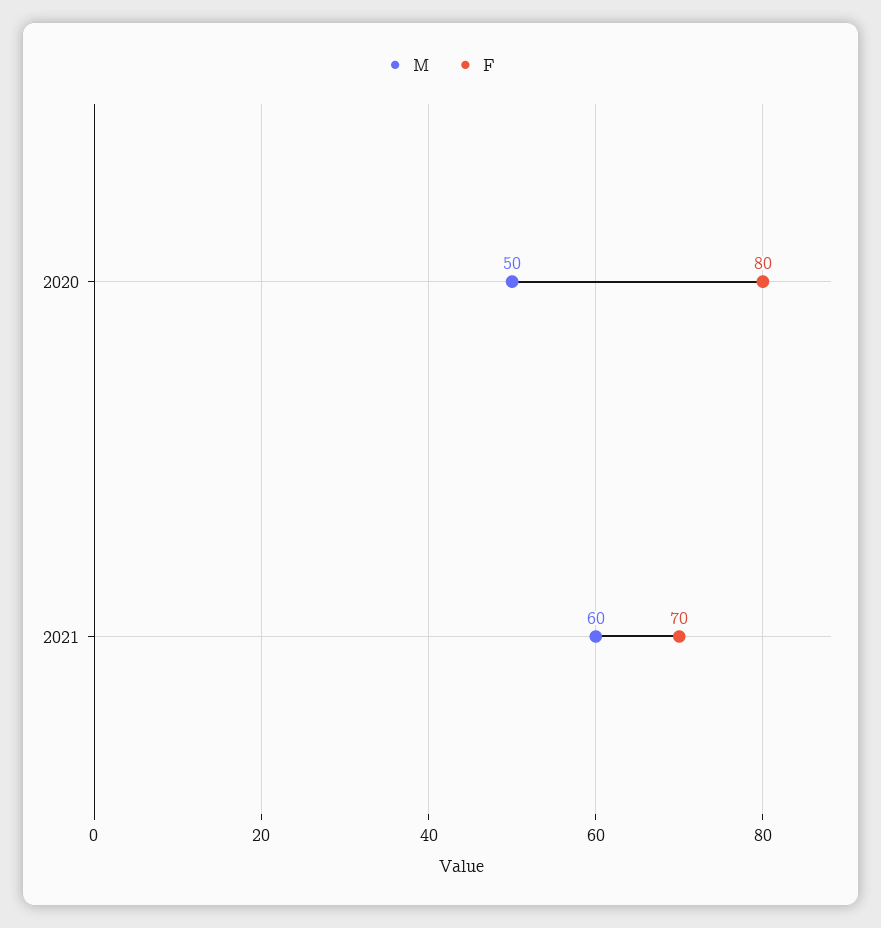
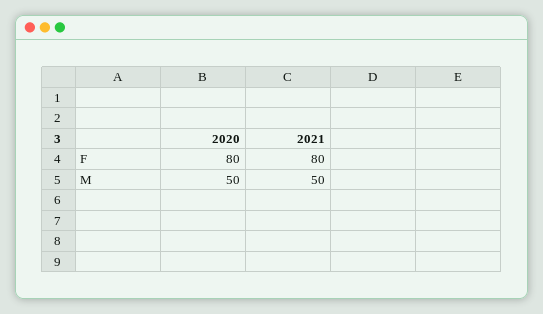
  {
    "M": {
      "2020": 50,
-     "2021": 60
+     "2021": 50
    },
    "F": {
      "2020": 80,
-     "2021": 70
+     "2021": 80
    }
  }

